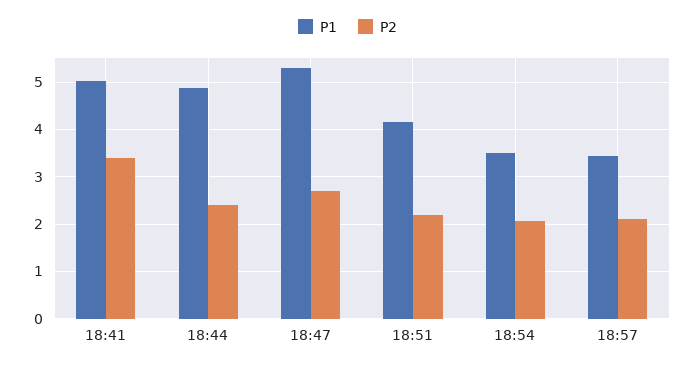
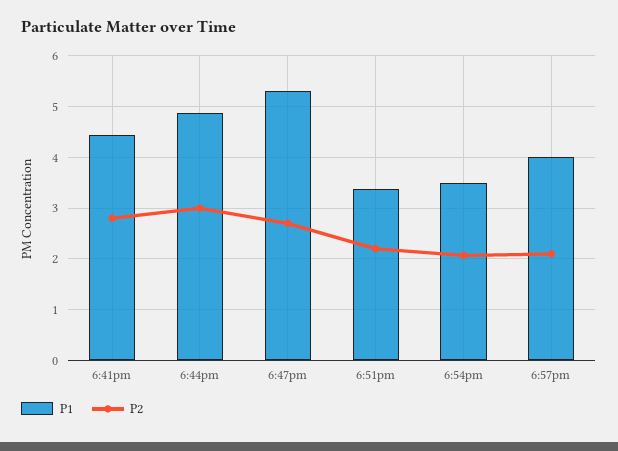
  {
    "P1": {
-     "18:41": 5,
+     "18:41": 4.4,
      "18:44": 4.8,
      "18:47": 5.4,
-     "18:51": 4.2,
+     "18:51": 3.4,
      "18:54": 3.6,
-     "18:57": 3.4
+     "18:57": 4
    },
    "P2": {
-     "18:41": 3.4,
+     "18:41": 2.8,
-     "18:44": 2.4,
+     "18:44": 3,
      "18:47": 2.8,
      "18:51": 2.2,
      "18:54": 2,
      "18:57": 2.2
    }
  }

